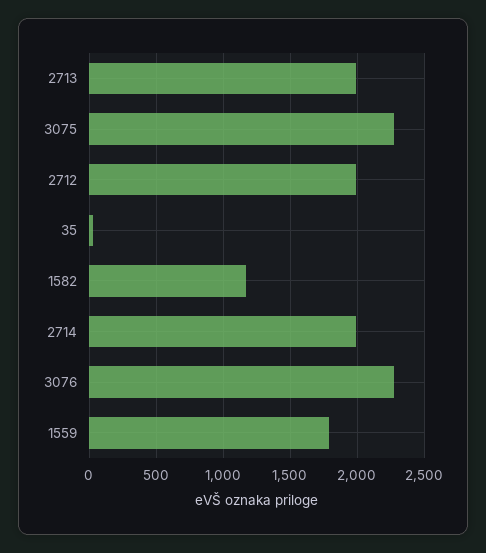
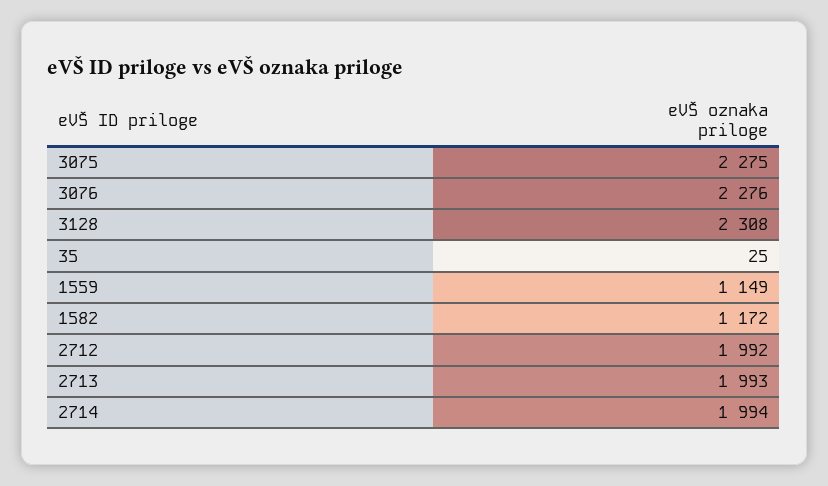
  {
    "2713": 1993,
    "3075": 2275,
    "2712": 1992,
    "35": 25,
    "1582": 1172,
    "2714": 1994,
    "3076": 2276,
-   "1559": 1800
+   "1559": 1149,
+   "3128": 2308
  }

